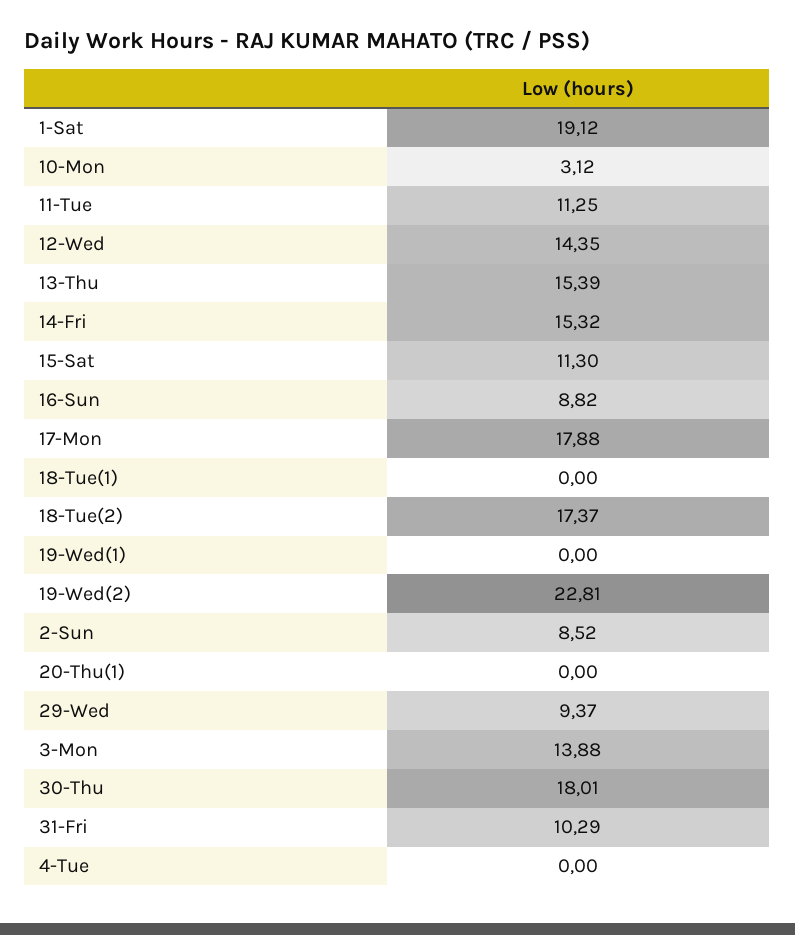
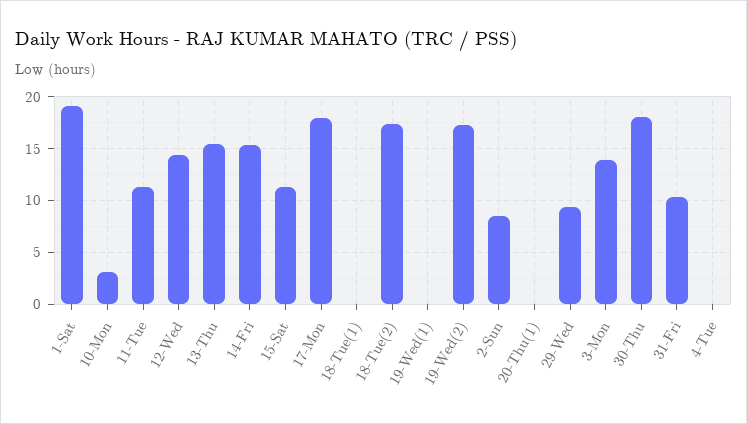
  {
    "1-Sat": 19.12,
    "10-Mon": 3.12,
    "11-Tue": 11.25,
    "12-Wed": 14.35,
    "13-Thu": 15.39,
    "14-Fri": 15.32,
    "15-Sat": 11.3,
-   "16-Sun": 8.82,
    "17-Mon": 17.88,
    "18-Tue(1)": 0,
    "18-Tue(2)": 17.37,
    "19-Wed(1)": 0,
-   "19-Wed(2)": 22.81,
+   "19-Wed(2)": 17,
    "2-Sun": 8.52,
    "20-Thu(1)": 0,
    "29-Wed": 9.37,
    "3-Mon": 13.88,
    "30-Thu": 18.01,
    "31-Fri": 10.29,
    "4-Tue": 0
  }

